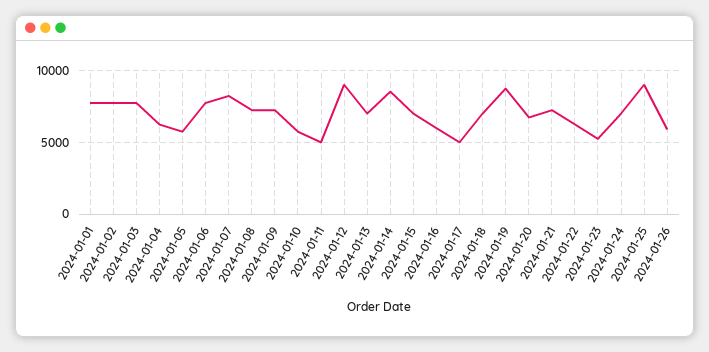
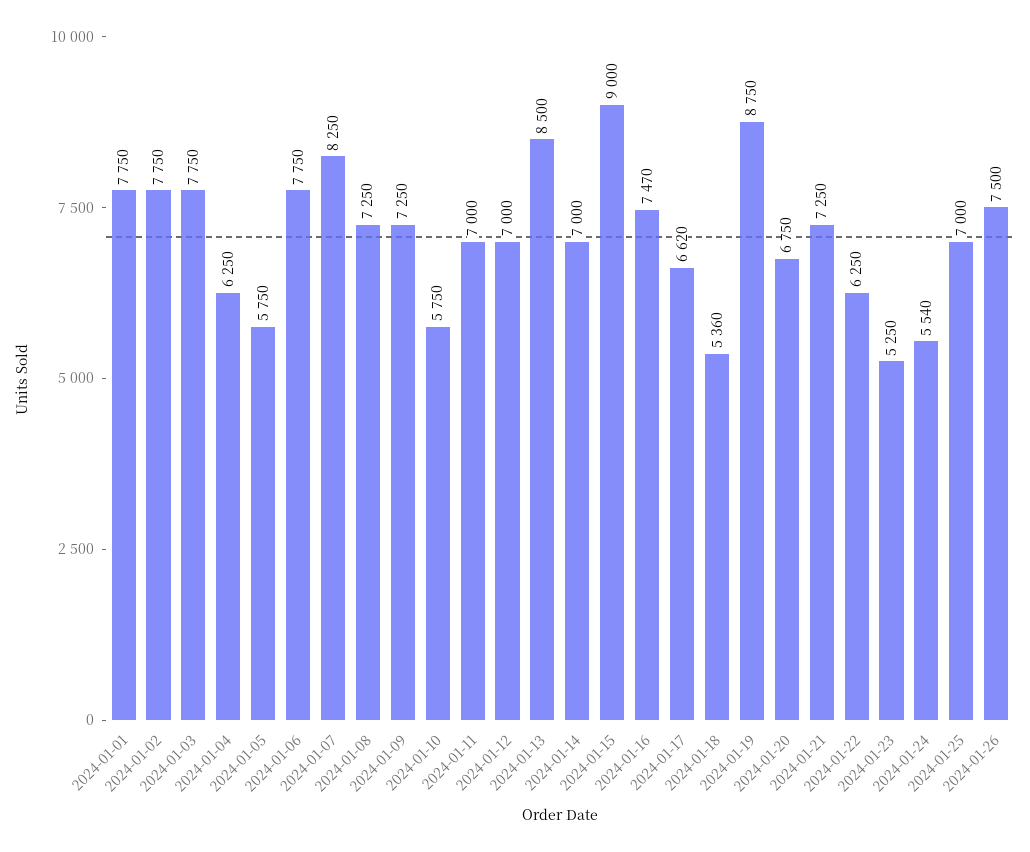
  {
    "2024-01-01": 7750,
    "2024-01-02": 7750,
    "2024-01-03": 7750,
    "2024-01-04": 6250,
    "2024-01-05": 5750,
    "2024-01-06": 7750,
    "2024-01-07": 8250,
    "2024-01-08": 7250,
    "2024-01-09": 7250,
    "2024-01-10": 5750,
-   "2024-01-11": 5000,
+   "2024-01-11": 7000,
-   "2024-01-12": 9000,
+   "2024-01-12": 7000,
-   "2024-01-13": 7000,
+   "2024-01-13": 8500,
-   "2024-01-14": 8500,
+   "2024-01-14": 7000,
-   "2024-01-15": 7000,
+   "2024-01-15": 9000,
-   "2024-01-16": 6000,
+   "2024-01-16": 7470,
-   "2024-01-17": 5000,
+   "2024-01-17": 6620,
-   "2024-01-18": 7000,
+   "2024-01-18": 5360,
    "2024-01-19": 8750,
    "2024-01-20": 6750,
    "2024-01-21": 7250,
    "2024-01-22": 6250,
    "2024-01-23": 5250,
-   "2024-01-24": 7000,
+   "2024-01-24": 5540,
-   "2024-01-25": 9000,
+   "2024-01-25": 7000,
-   "2024-01-26": 6000
+   "2024-01-26": 7500
  }

